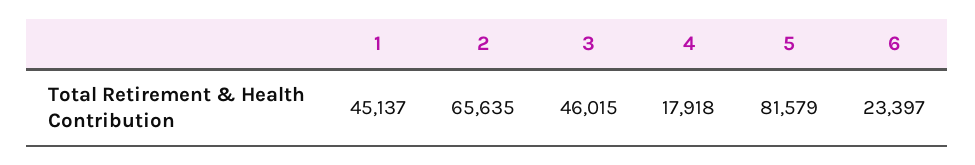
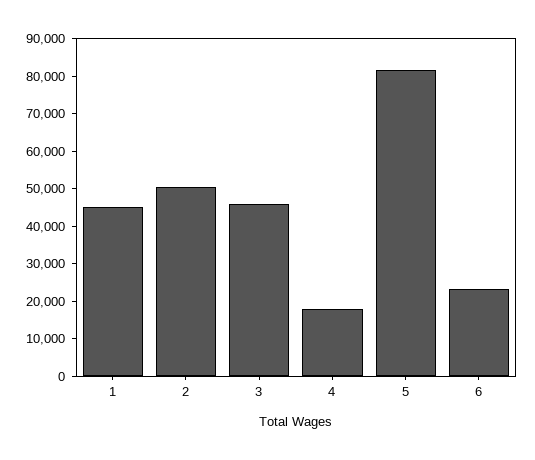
  {
    "1": 45137,
-   "2": 65635,
+   "2": 50000,
    "3": 46015,
    "4": 17918,
    "5": 81579,
    "6": 23397
  }

